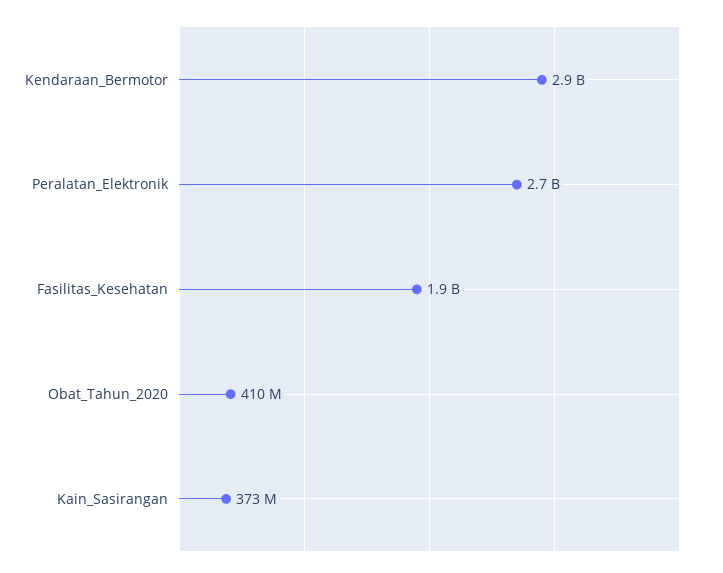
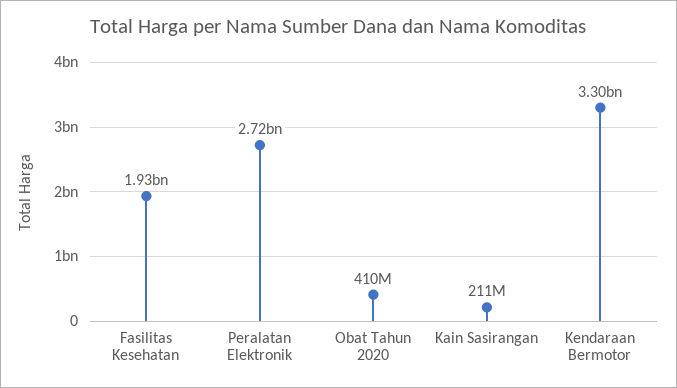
  {
-   "Kendaraan_Bermotor": 2900000000,
+   "Kendaraan_Bermotor": 3300000000,
    "Peralatan_Elektronik": 2720000000,
    "Fasilitas_Kesehatan": 1930000000,
    "Obat_Tahun_2020": 410000000,
-   "Kain_Sasirangan": 373000000
+   "Kain_Sasirangan": 211000000
  }

